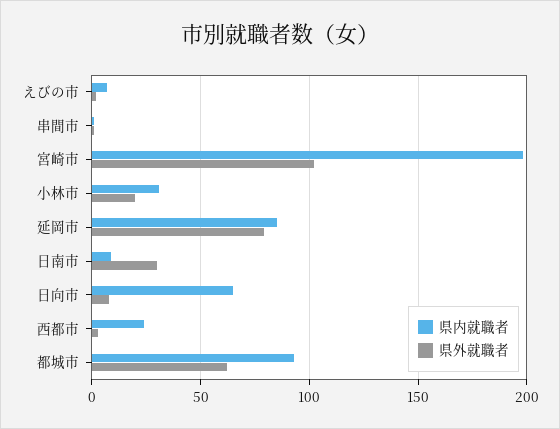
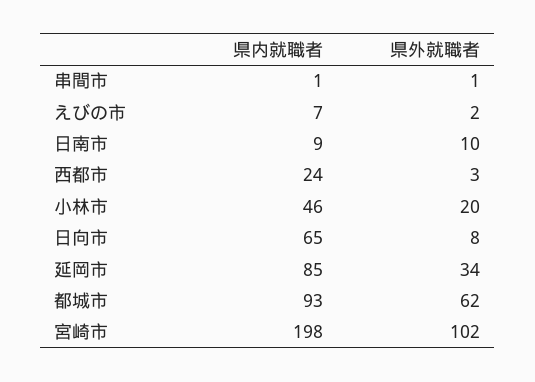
  {
    "県内就職者": {
      "えびの市": 7,
      "串間市": 1,
      "宮崎市": 198,
-     "小林市": 30,
+     "小林市": 46,
      "延岡市": 85,
      "日南市": 9,
      "日向市": 65,
      "西都市": 24,
      "都城市": 93
    },
    "県外就職者": {
      "えびの市": 2,
      "串間市": 1,
      "宮崎市": 102,
      "小林市": 20,
-     "延岡市": 80,
+     "延岡市": 34,
-     "日南市": 30,
+     "日南市": 10,
      "日向市": 8,
      "西都市": 3,
      "都城市": 62
    }
  }

